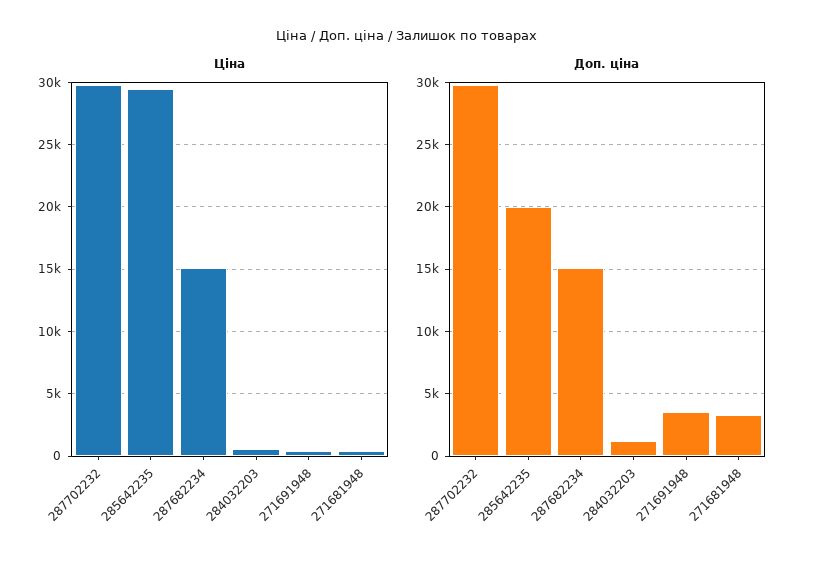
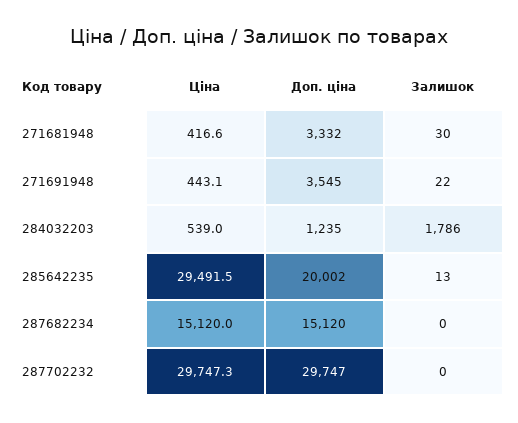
  {
    "Ціна": {
      "287702232": 29747.3,
      "285642235": 29491.5,
      "287682234": 15120,
      "284032203": 539,
      "271691948": 443.1,
      "271681948": 416.6
    },
    "Доп. ціна": {
      "287702232": 29747,
      "285642235": 20002,
      "287682234": 15120,
      "284032203": 1235,
      "271691948": 3545,
      "271681948": 3332
-   }
+   },
+   "Залишок": {
+     "271681948": 30,
+     "271691948": 22,
+     "284032203": 1786,
+     "285642235": 13,
+     "287682234": 0,
+     "287702232": 0
+   }
  }

